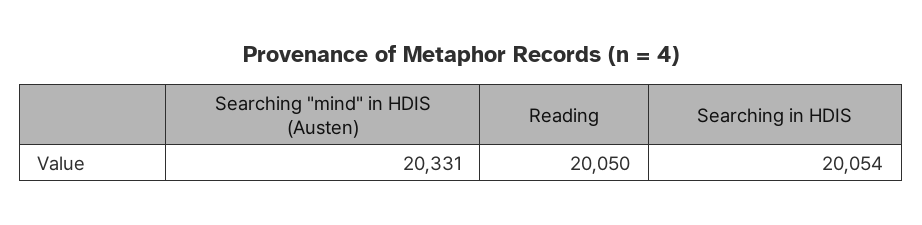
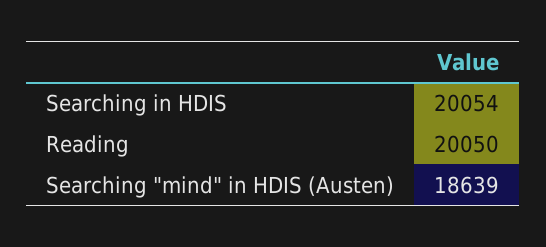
  {
-   "Searching \"mind\" in HDIS (Austen)": 20331,
+   "Searching \"mind\" in HDIS (Austen)": 18639,
    "Reading": 20050,
    "Searching in HDIS": 20054
  }

